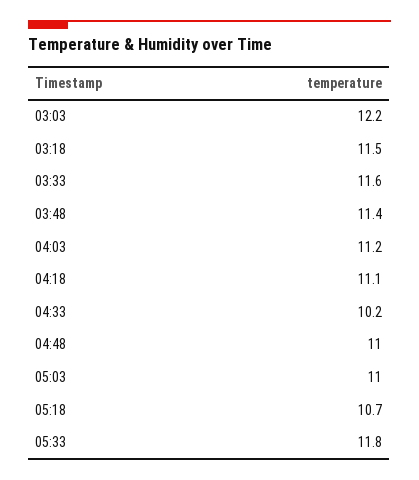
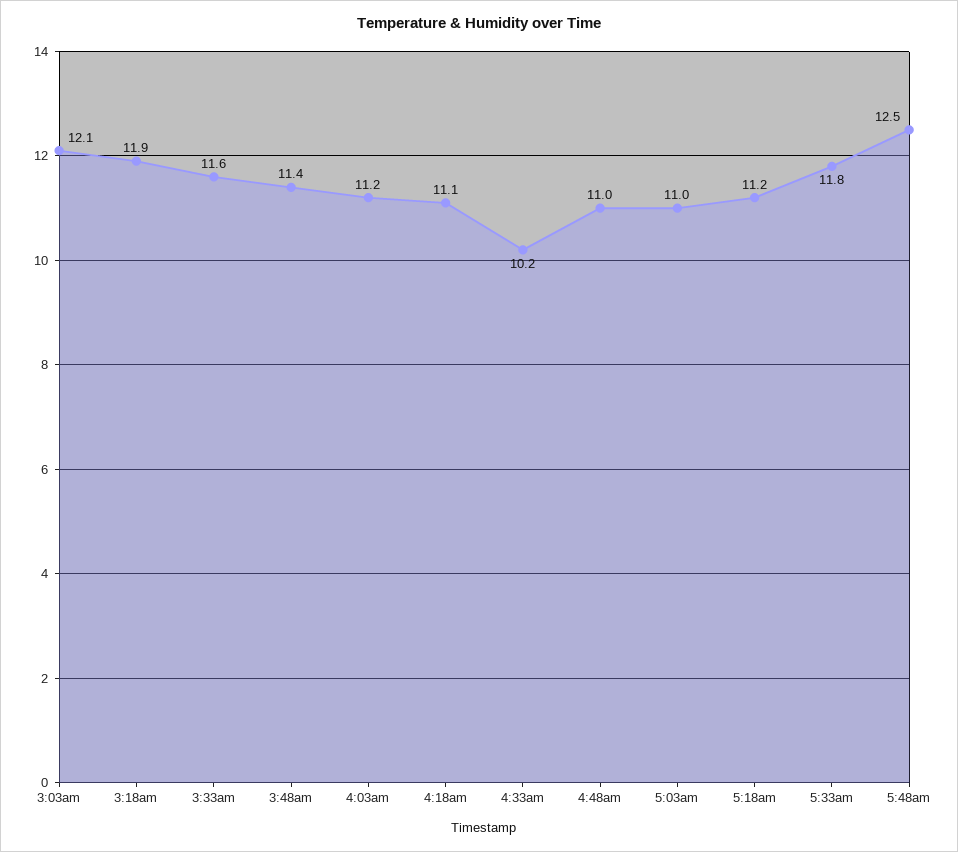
  {
-   "03:03": 12.2,
+   "03:03": 12.1,
-   "03:18": 11.5,
+   "03:18": 11.9,
    "03:33": 11.6,
    "03:48": 11.4,
    "04:03": 11.2,
    "04:18": 11.1,
    "04:33": 10.2,
    "04:48": 11,
    "05:03": 11,
-   "05:18": 10.7,
+   "05:18": 11.2,
-   "05:33": 11.8
+   "05:33": 11.8,
+   "5:48am": 12.5
  }

